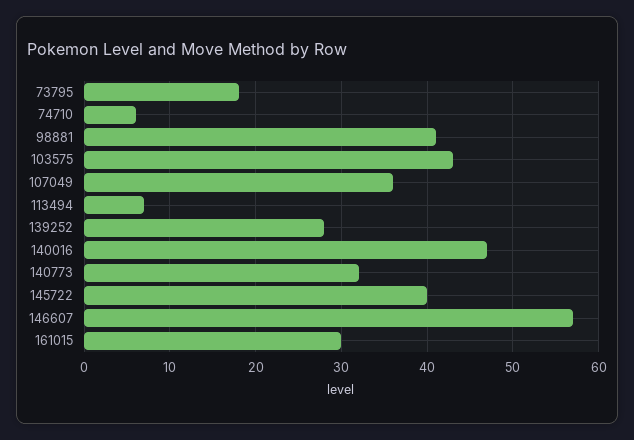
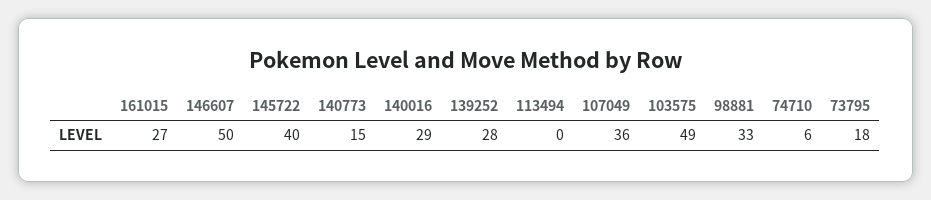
  {
    "73795": 18,
    "74710": 6,
-   "98881": 41,
+   "98881": 33,
-   "103575": 43,
+   "103575": 49,
    "107049": 36,
-   "113494": 7,
+   "113494": 0,
    "139252": 28,
-   "140016": 47,
+   "140016": 29,
-   "140773": 32,
+   "140773": 15,
    "145722": 40,
-   "146607": 57,
+   "146607": 50,
-   "161015": 30
+   "161015": 27
  }

